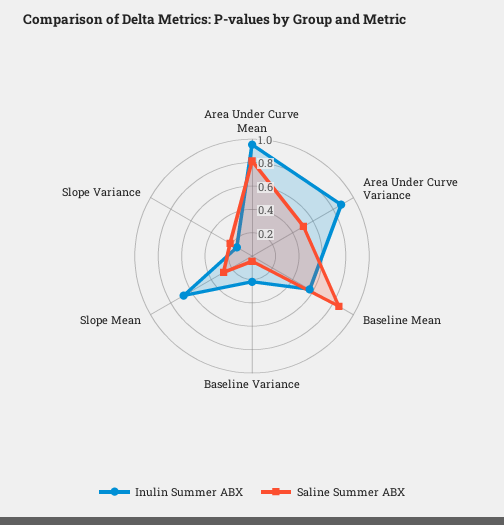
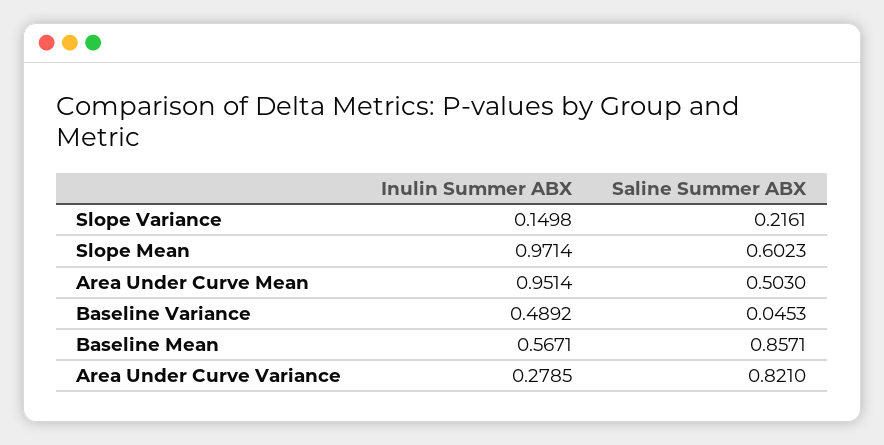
  {
    "Inulin Summer ABX": {
      "Area Under Curve Mean": 0.9514,
-     "Area Under Curve Variance": 0.9,
+     "Area Under Curve Variance": 0.2785,
      "Baseline Mean": 0.5671,
-     "Baseline Variance": 0.2,
+     "Baseline Variance": 0.4892,
-     "Slope Mean": 0.7,
+     "Slope Mean": 0.9714,
      "Slope Variance": 0.1498
    },
    "Saline Summer ABX": {
-     "Area Under Curve Mean": 0.8,
+     "Area Under Curve Mean": 0.503,
-     "Area Under Curve Variance": 0.5,
+     "Area Under Curve Variance": 0.821,
      "Baseline Mean": 0.8571,
      "Baseline Variance": 0.0453,
-     "Slope Mean": 0.3,
+     "Slope Mean": 0.6023,
      "Slope Variance": 0.2161
    }
  }

